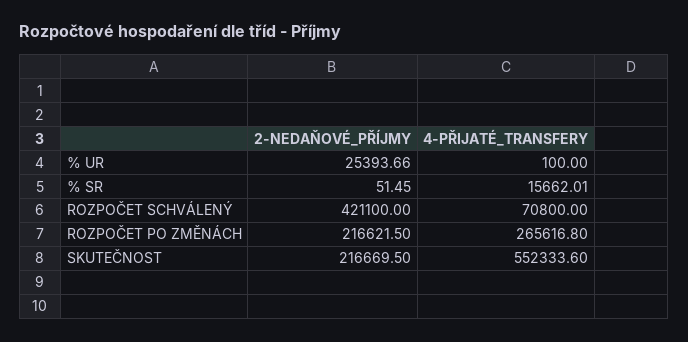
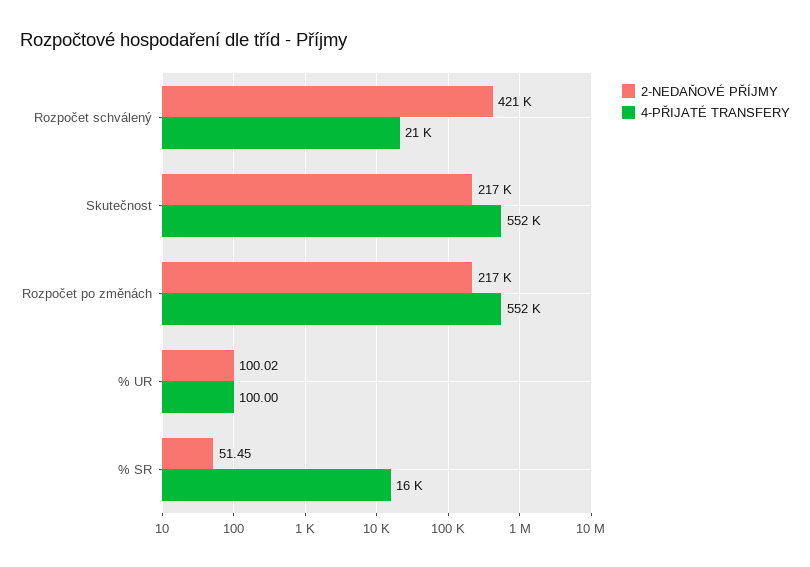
  {
    "2-NEDAŇOVÉ_PŘÍJMY": {
-     "% UR": 25393.66,
+     "% UR": 100.02,
      "% SR": 51.45,
      "ROZPOČET SCHVÁLENÝ": 421100,
      "ROZPOČET PO ZMĚNÁCH": 216621.5,
      "SKUTEČNOST": 216669.5
    },
    "4-PŘIJATÉ_TRANSFERY": {
      "% UR": 100,
      "% SR": 15662.01,
-     "ROZPOČET SCHVÁLENÝ": 70800,
+     "ROZPOČET SCHVÁLENÝ": 21000,
-     "ROZPOČET PO ZMĚNÁCH": 265616.8,
+     "ROZPOČET PO ZMĚNÁCH": 552000,
      "SKUTEČNOST": 552333.6
    }
  }

